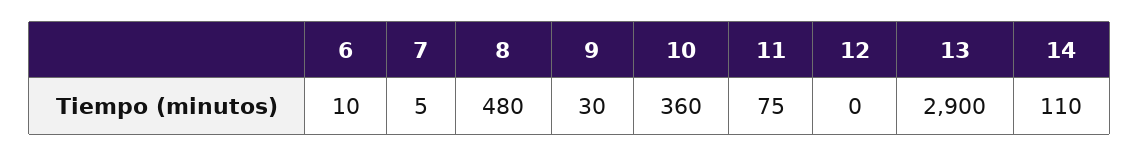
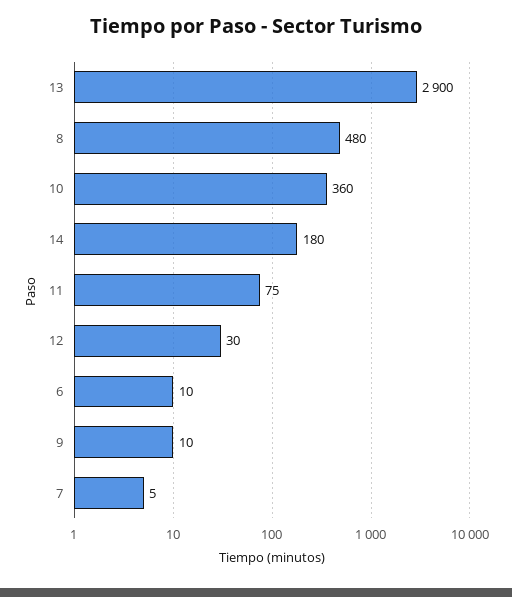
  {
    "6": 10,
    "7": 5,
    "8": 480,
-   "9": 30,
+   "9": 10,
    "10": 360,
    "11": 75,
-   "12": 0,
+   "12": 30,
    "13": 2900,
-   "14": 110
+   "14": 180
  }

